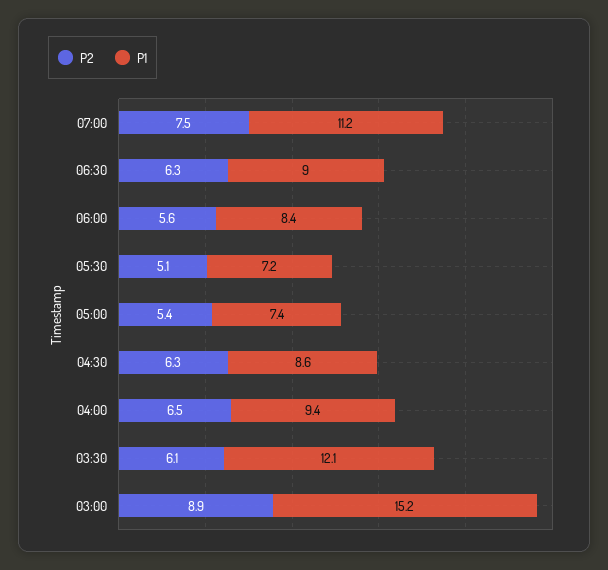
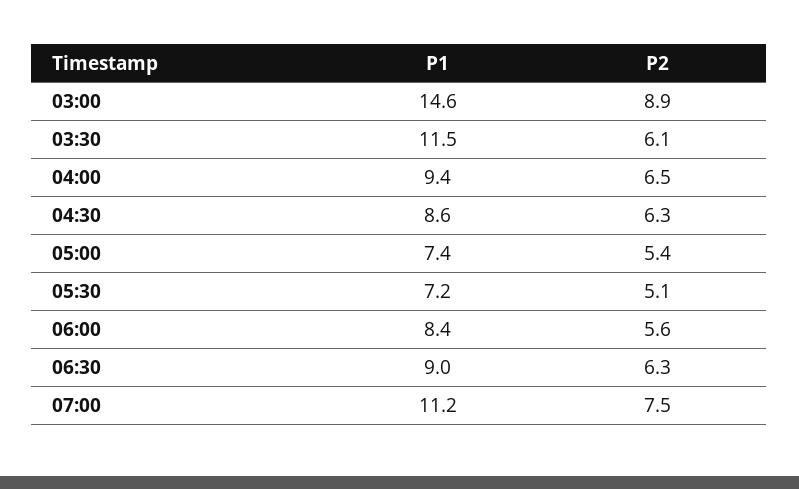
  {
    "P2": {
      "07:00": 7.5,
      "06:30": 6.3,
      "06:00": 5.6,
      "05:30": 5.1,
      "05:00": 5.4,
      "04:30": 6.3,
      "04:00": 6.5,
      "03:30": 6.1,
      "03:00": 8.9
    },
    "P1": {
      "07:00": 11.2,
      "06:30": 9,
      "06:00": 8.4,
      "05:30": 7.2,
      "05:00": 7.4,
      "04:30": 8.6,
      "04:00": 9.4,
-     "03:30": 12.1,
+     "03:30": 11.5,
-     "03:00": 15.2
+     "03:00": 14.6
    }
  }

